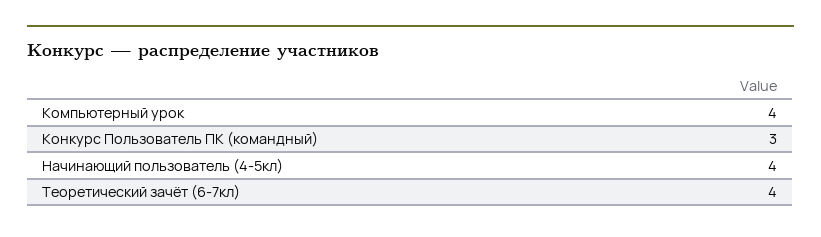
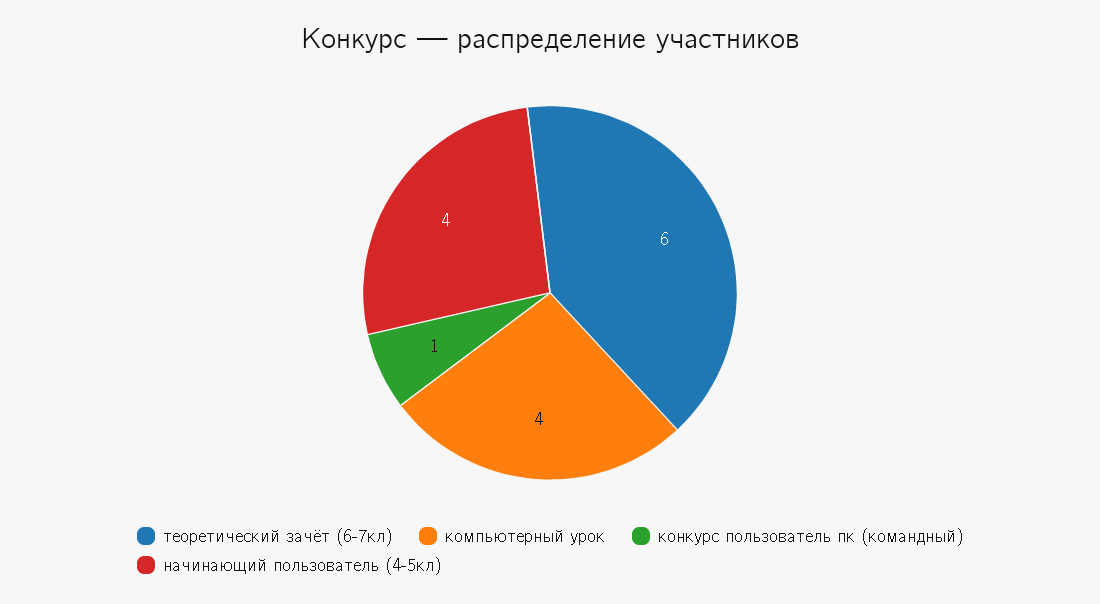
  {
    "Компьютерный урок": 4,
-   "Конкурс Пользователь ПК (командный)": 3,
+   "Конкурс Пользователь ПК (командный)": 1,
    "Начинающий пользователь (4-5кл)": 4,
-   "Теоретический зачёт (6-7кл)": 4
+   "Теоретический зачёт (6-7кл)": 6
  }

